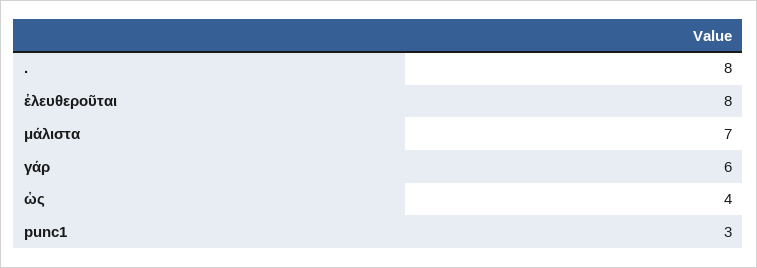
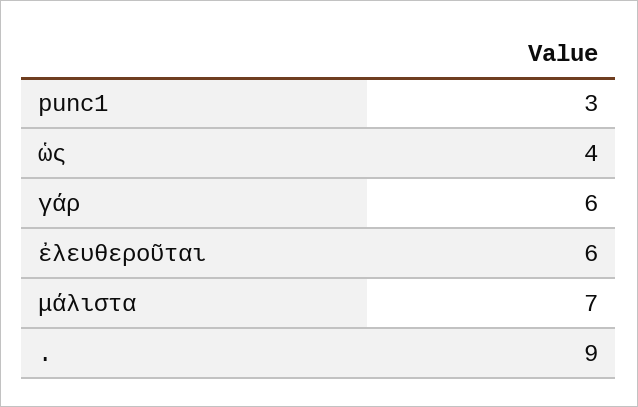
  {
-   ".": 8,
+   ".": 9,
-   "ἐλευθεροῦται": 8,
+   "ἐλευθεροῦται": 6,
    "μάλιστα": 7,
    "γάρ": 6,
    "ὡς": 4,
    "punc1": 3
  }

